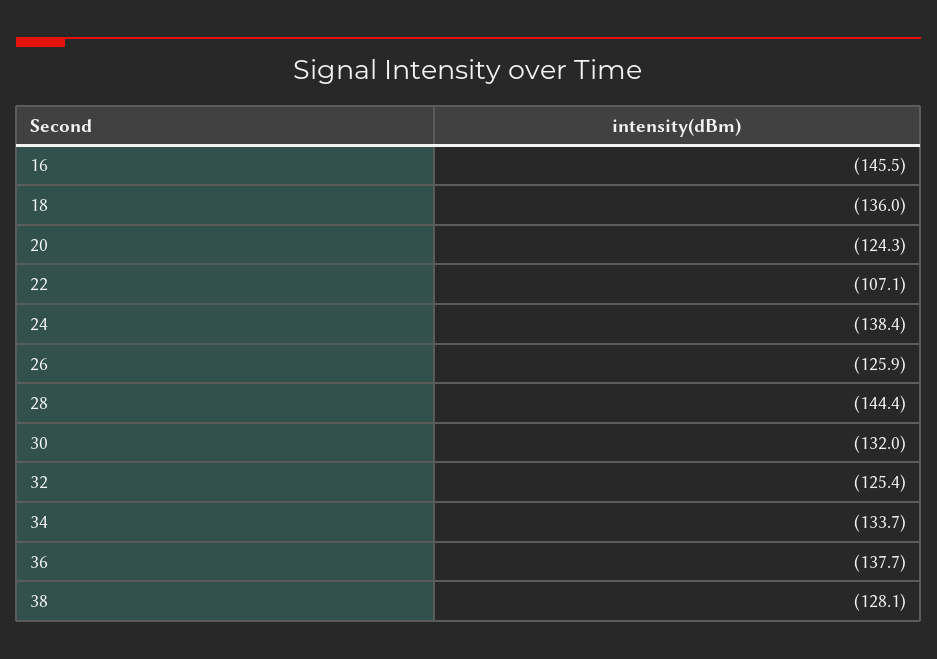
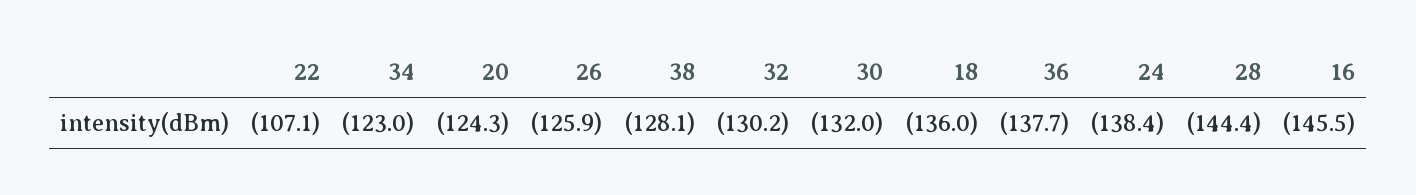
  {
    "16": -145.5,
    "18": -136,
    "20": -124.3,
    "22": -107.1,
    "24": -138.4,
    "26": -125.9,
    "28": -144.4,
    "30": -132,
-   "32": -125.4,
+   "32": -130.2,
-   "34": -133.7,
+   "34": -123,
    "36": -137.7,
    "38": -128.1
  }

